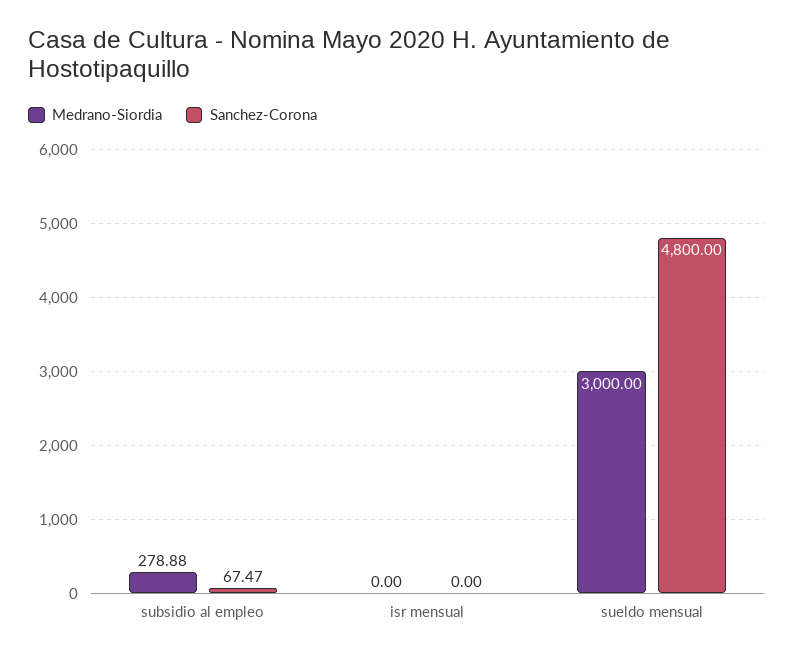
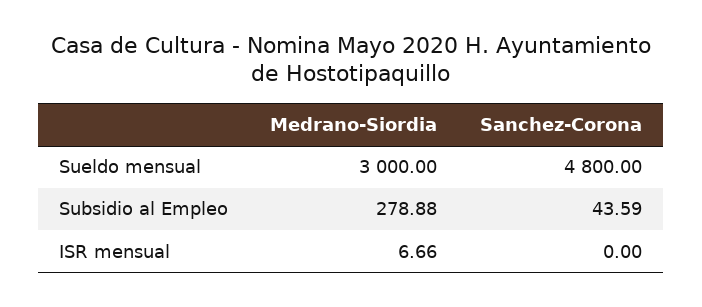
  {
    "Medrano-Siordia": {
      "subsidio al empleo": 278.88,
-     "isr mensual": 0,
+     "isr mensual": 6.66,
      "sueldo mensual": 3000
    },
    "Sanchez-Corona": {
-     "subsidio al empleo": 67.47,
+     "subsidio al empleo": 43.59,
      "isr mensual": 0,
      "sueldo mensual": 4800
    }
  }

